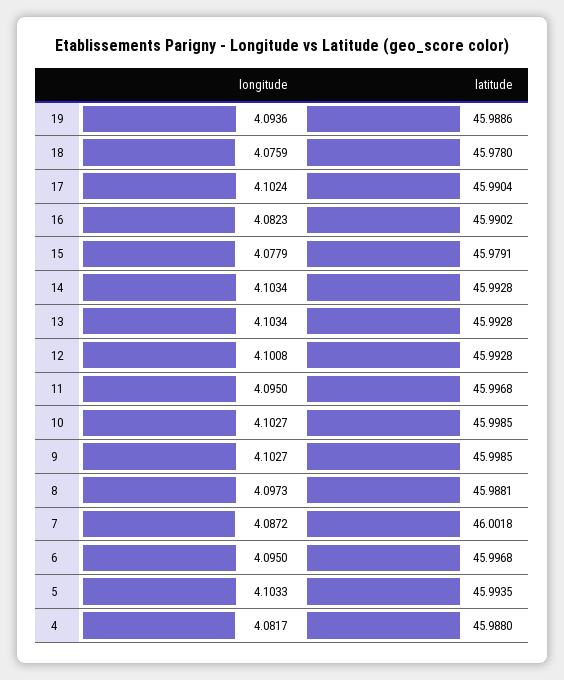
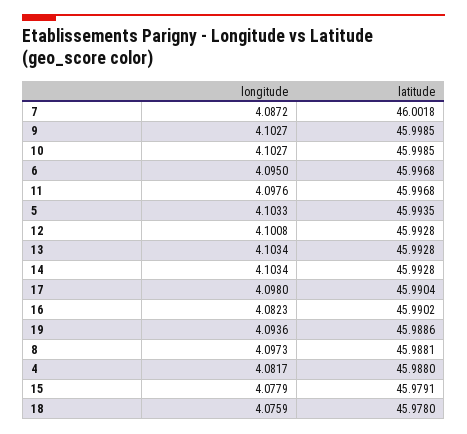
  {
    "longitude": {
      "19": 4.0936,
      "18": 4.0759,
-     "17": 4.1024,
+     "17": 4.098,
      "16": 4.0823,
      "15": 4.0779,
      "14": 4.1034,
      "13": 4.1034,
      "12": 4.1008,
-     "11": 4.095,
+     "11": 4.0976,
      "10": 4.1027,
      "9": 4.1027,
      "8": 4.0973,
      "7": 4.0872,
      "6": 4.095,
      "5": 4.1033,
      "4": 4.0817
    },
    "latitude": {
      "19": 45.9886,
      "18": 45.978,
      "17": 45.9904,
      "16": 45.9902,
      "15": 45.9791,
      "14": 45.9928,
      "13": 45.9928,
      "12": 45.9928,
      "11": 45.9968,
      "10": 45.9985,
      "9": 45.9985,
      "8": 45.9881,
      "7": 46.0018,
      "6": 45.9968,
      "5": 45.9935,
      "4": 45.988
    }
  }

